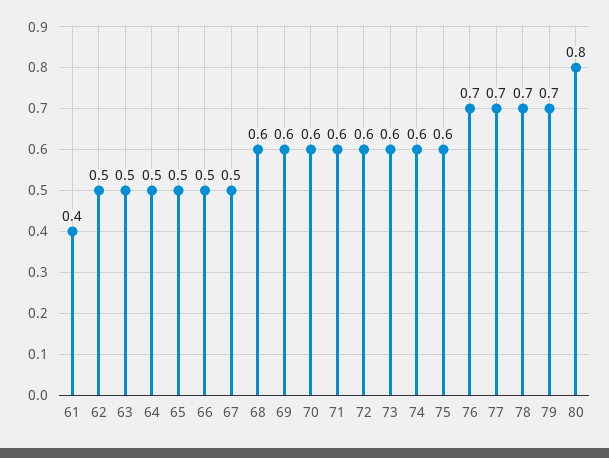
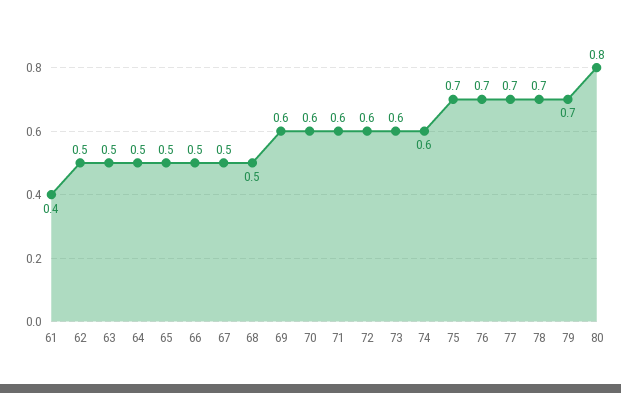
  {
    "61": 0.4,
    "62": 0.5,
    "63": 0.5,
    "64": 0.5,
    "65": 0.5,
    "66": 0.5,
    "67": 0.5,
-   "68": 0.6,
+   "68": 0.5,
    "69": 0.6,
    "70": 0.6,
    "71": 0.6,
    "72": 0.6,
    "73": 0.6,
    "74": 0.6,
-   "75": 0.6,
+   "75": 0.7,
    "76": 0.7,
    "77": 0.7,
    "78": 0.7,
    "79": 0.7,
    "80": 0.8
  }

